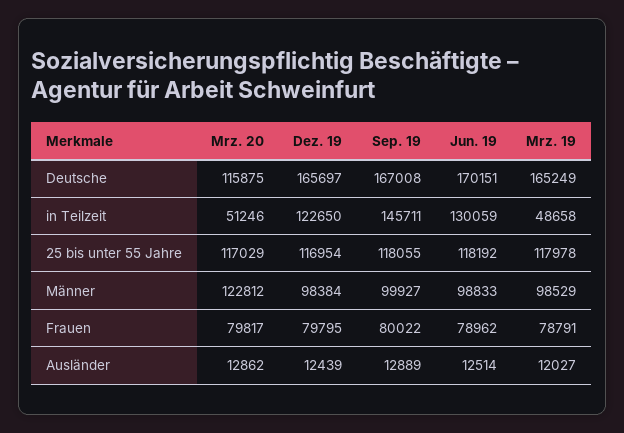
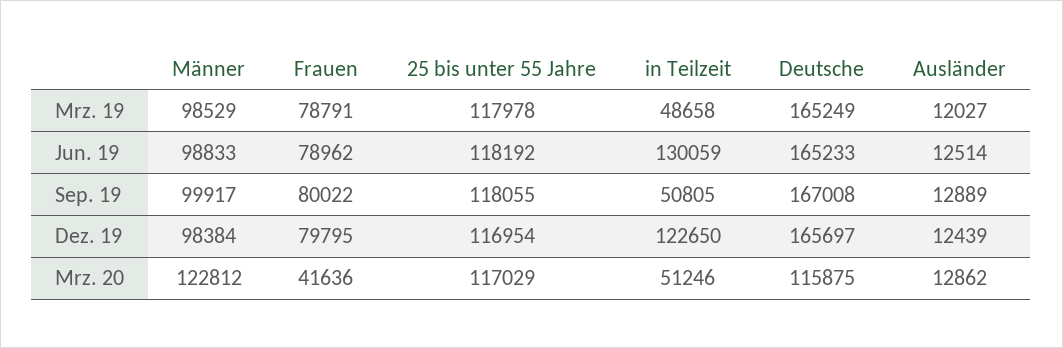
  {
    "Mrz. 20": {
      "Deutsche": 115875,
      "in Teilzeit": 51246,
      "25 bis unter 55 Jahre": 117029,
      "Männer": 122812,
-     "Frauen": 79817,
+     "Frauen": 41636,
      "Ausländer": 12862
    },
    "Dez. 19": {
      "Deutsche": 165697,
      "in Teilzeit": 122650,
      "25 bis unter 55 Jahre": 116954,
      "Männer": 98384,
      "Frauen": 79795,
      "Ausländer": 12439
    },
    "Sep. 19": {
      "Deutsche": 167008,
-     "in Teilzeit": 145711,
+     "in Teilzeit": 50805,
      "25 bis unter 55 Jahre": 118055,
-     "Männer": 99927,
+     "Männer": 99917,
      "Frauen": 80022,
      "Ausländer": 12889
    },
    "Jun. 19": {
-     "Deutsche": 170151,
+     "Deutsche": 165233,
      "in Teilzeit": 130059,
      "25 bis unter 55 Jahre": 118192,
      "Männer": 98833,
      "Frauen": 78962,
      "Ausländer": 12514
    },
    "Mrz. 19": {
      "Deutsche": 165249,
      "in Teilzeit": 48658,
      "25 bis unter 55 Jahre": 117978,
      "Männer": 98529,
      "Frauen": 78791,
      "Ausländer": 12027
    }
  }

